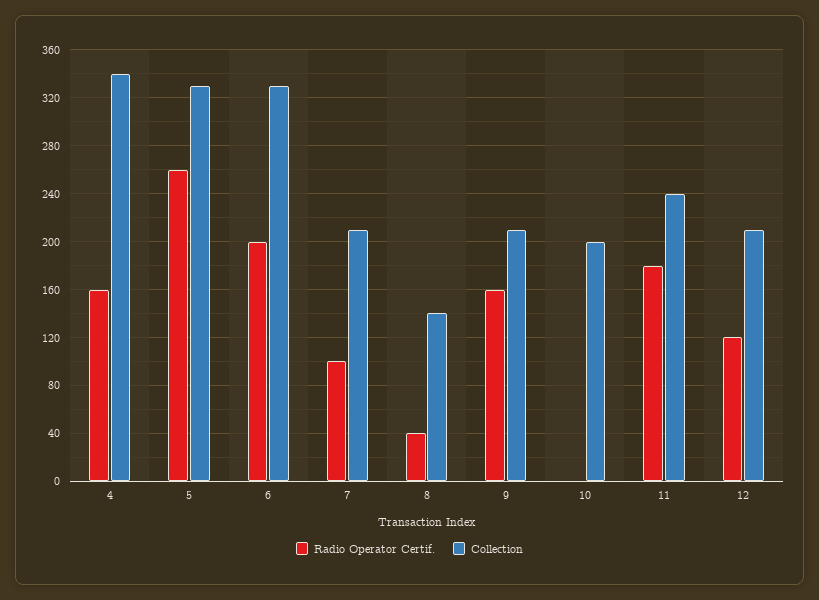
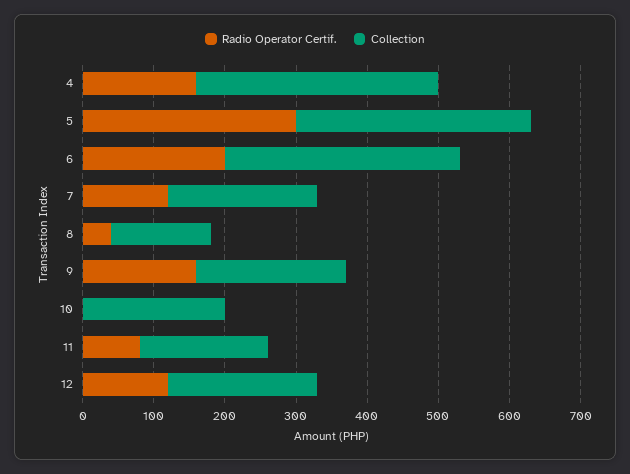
  {
    "Radio Operator Certif.": {
      "4": 160,
-     "5": 260,
+     "5": 300,
      "6": 200,
-     "7": 100,
+     "7": 120,
      "8": 40,
      "9": 160,
      "10": 0,
-     "11": 180,
+     "11": 80,
      "12": 120
    },
    "Collection": {
      "4": 340,
      "5": 330,
      "6": 330,
      "7": 210,
      "8": 140,
      "9": 210,
      "10": 200,
-     "11": 240,
+     "11": 180,
      "12": 210
    }
  }

